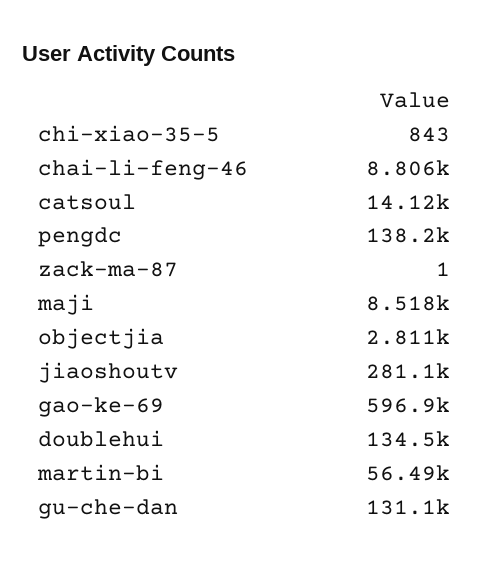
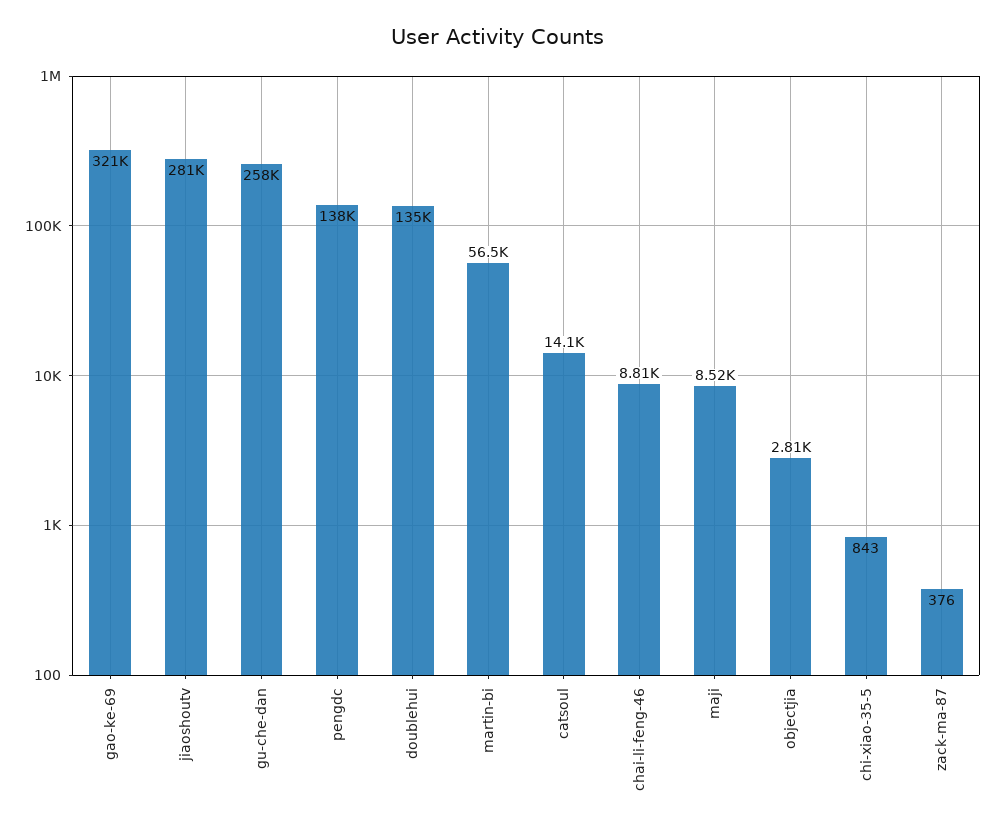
  {
    "chi-xiao-35-5": 843,
    "chai-li-feng-46": 8806,
    "catsoul": 14120,
    "pengdc": 138200,
-   "zack-ma-87": 1,
+   "zack-ma-87": 376,
    "maji": 8518,
    "objectjia": 2811,
    "jiaoshoutv": 281100,
-   "gao-ke-69": 596900,
+   "gao-ke-69": 321000,
    "doublehui": 134500,
    "martin-bi": 56490,
-   "gu-che-dan": 131100
+   "gu-che-dan": 258000
  }

